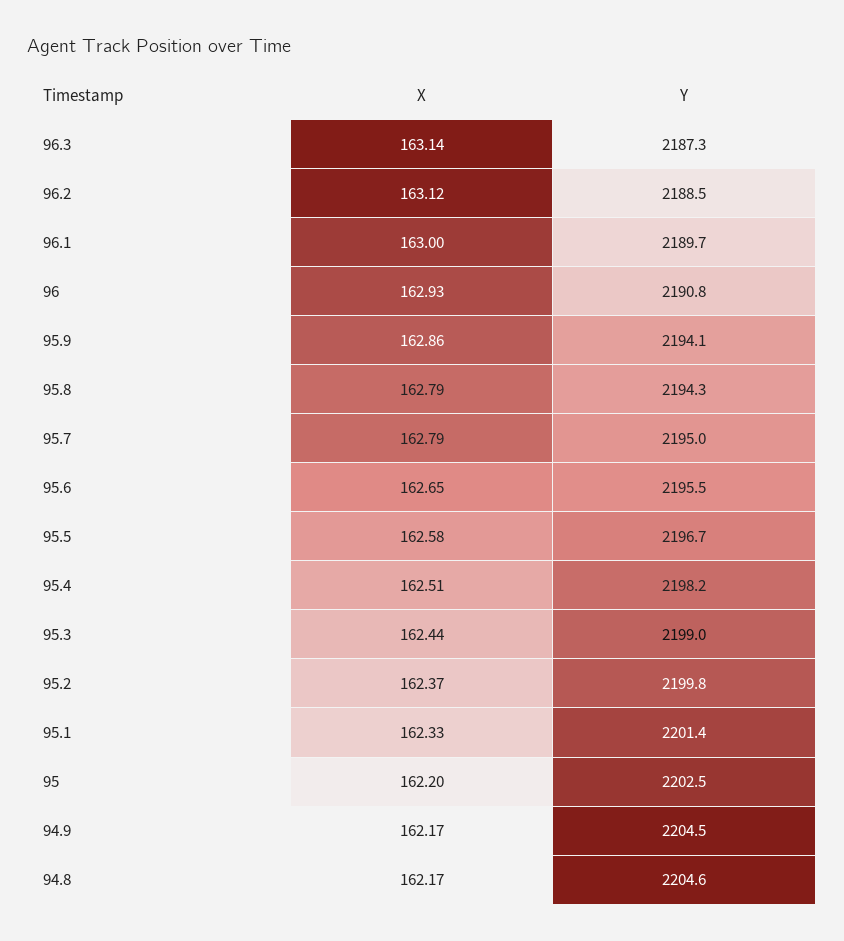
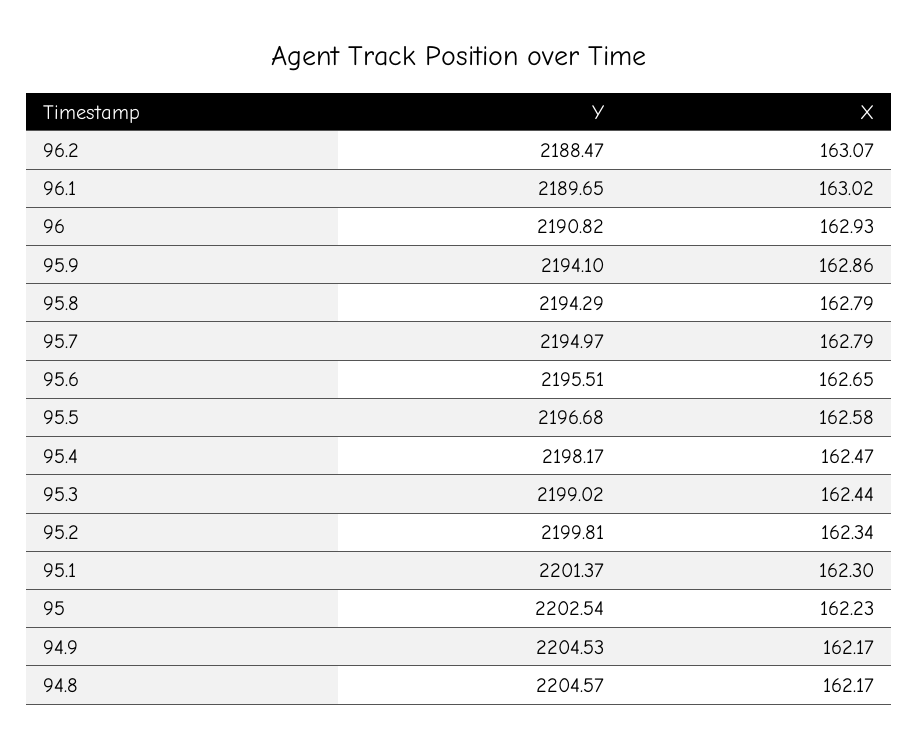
  {
    "X": {
-     "96.3": 163.14,
-     "96.2": 163.12,
+     "96.2": 163.07,
-     "96.1": 163,
+     "96.1": 163.02,
      "96": 162.93,
      "95.9": 162.86,
      "95.8": 162.79,
      "95.7": 162.79,
      "95.6": 162.65,
      "95.5": 162.58,
-     "95.4": 162.51,
+     "95.4": 162.47,
      "95.3": 162.44,
-     "95.2": 162.37,
+     "95.2": 162.34,
-     "95.1": 162.33,
+     "95.1": 162.3,
-     "95": 162.2,
+     "95": 162.23,
      "94.9": 162.17,
      "94.8": 162.17
    },
    "Y": {
-     "96.3": 2187.3,
      "96.2": 2188.47,
      "96.1": 2189.65,
      "96": 2190.82,
      "95.9": 2194.1,
      "95.8": 2194.29,
      "95.7": 2194.97,
      "95.6": 2195.51,
      "95.5": 2196.68,
      "95.4": 2198.17,
      "95.3": 2199.02,
      "95.2": 2199.81,
      "95.1": 2201.37,
      "95": 2202.54,
      "94.9": 2204.53,
      "94.8": 2204.57
    }
  }

